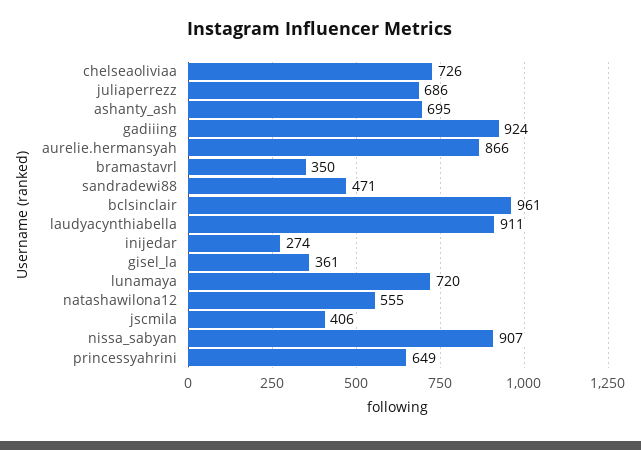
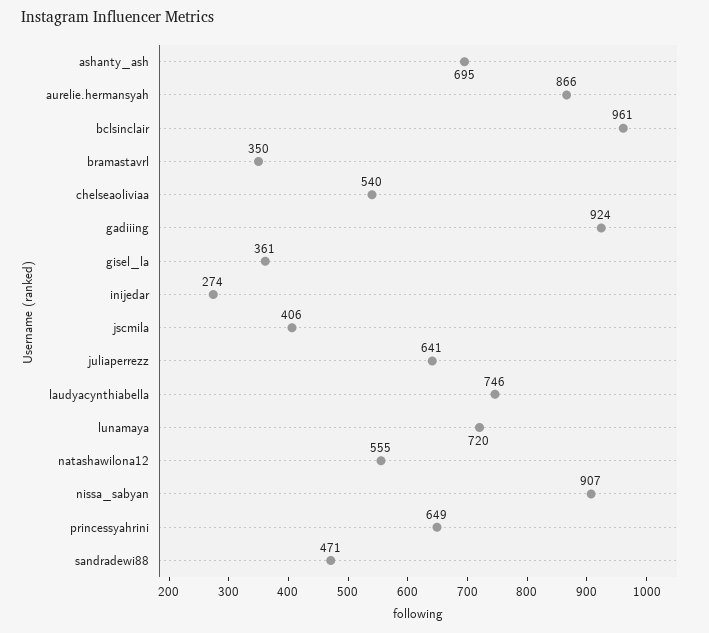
  {
-   "chelseaoliviaa": 726,
+   "chelseaoliviaa": 540,
-   "juliaperrezz": 686,
+   "juliaperrezz": 641,
    "ashanty_ash": 695,
    "gadiiing": 924,
    "aurelie.hermansyah": 866,
    "bramastavrl": 350,
    "sandradewi88": 471,
    "bclsinclair": 961,
-   "laudyacynthiabella": 911,
+   "laudyacynthiabella": 746,
    "inijedar": 274,
    "gisel_la": 361,
    "lunamaya": 720,
    "natashawilona12": 555,
    "jscmila": 406,
    "nissa_sabyan": 907,
    "princessyahrini": 649
  }

